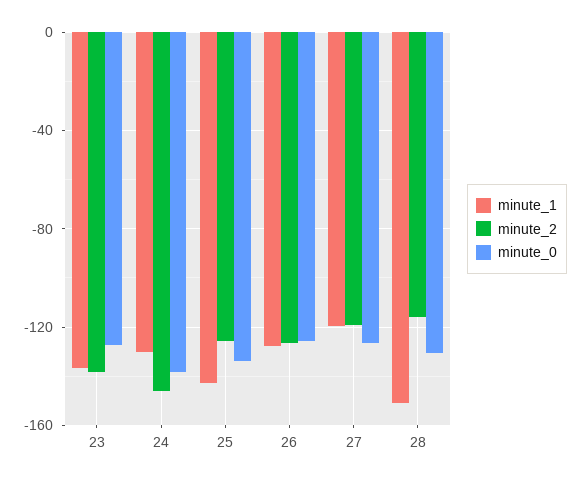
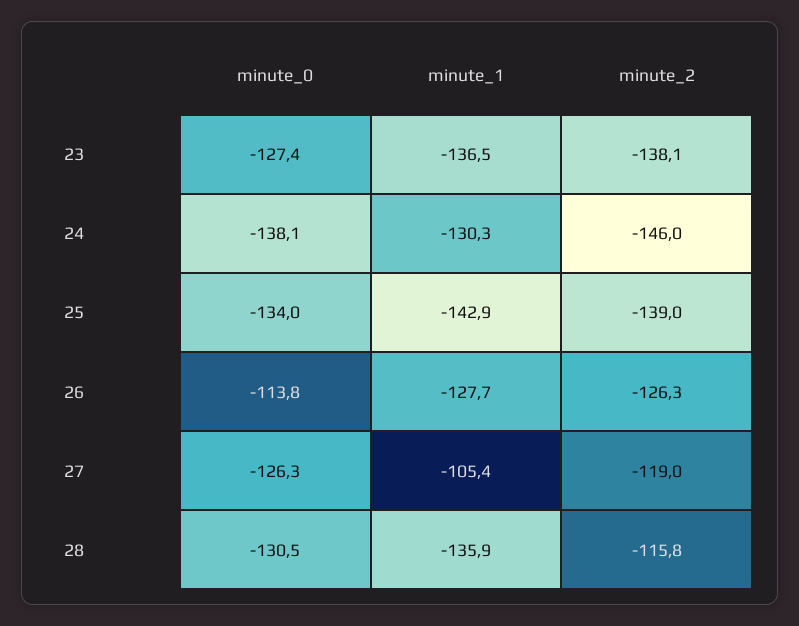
  {
    "minute_1": {
      "23": -136.5,
      "24": -130.3,
      "25": -142.9,
      "26": -127.7,
-     "27": -120,
+     "27": -105.4,
-     "28": -150
+     "28": -135.9
    },
    "minute_2": {
      "23": -138.1,
      "24": -146,
-     "25": -125,
+     "25": -139,
      "26": -126.3,
      "27": -119,
      "28": -115.8
    },
    "minute_0": {
      "23": -127.4,
      "24": -138.1,
      "25": -134,
-     "26": -125,
+     "26": -113.8,
      "27": -126.3,
      "28": -130.5
    }
  }

